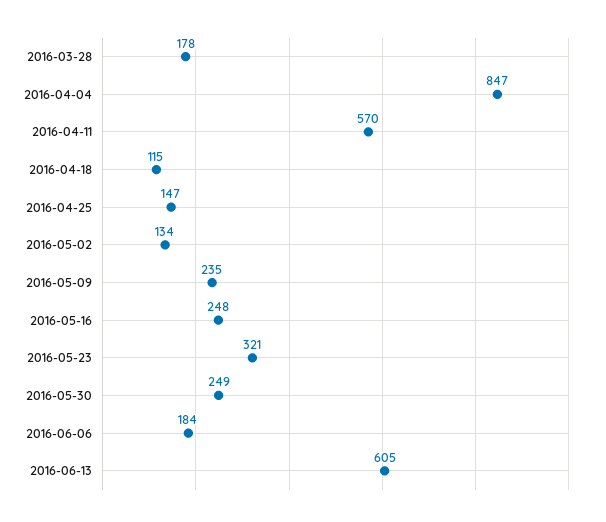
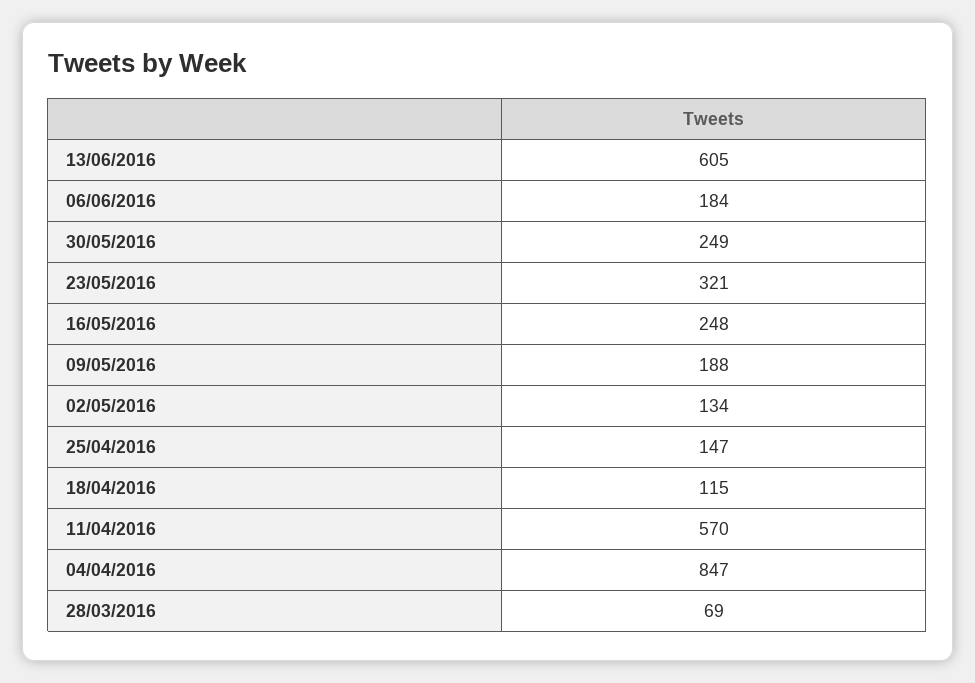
  {
-   "2016-03-28": 178,
+   "2016-03-28": 69,
    "2016-04-04": 847,
    "2016-04-11": 570,
    "2016-04-18": 115,
    "2016-04-25": 147,
    "2016-05-02": 134,
-   "2016-05-09": 235,
+   "2016-05-09": 188,
    "2016-05-16": 248,
    "2016-05-23": 321,
    "2016-05-30": 249,
    "2016-06-06": 184,
    "2016-06-13": 605
  }

